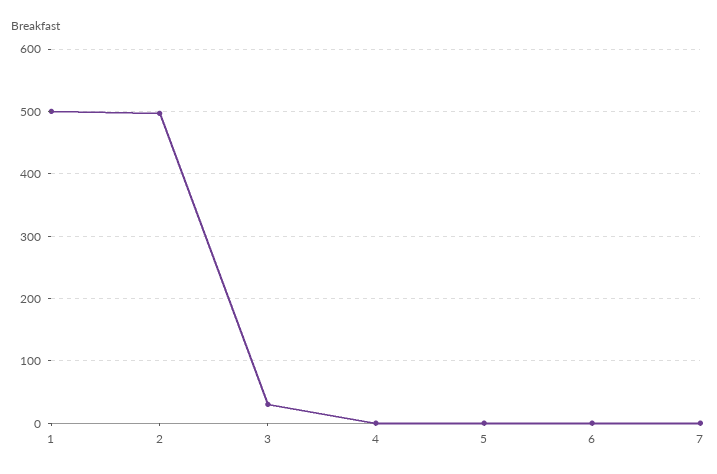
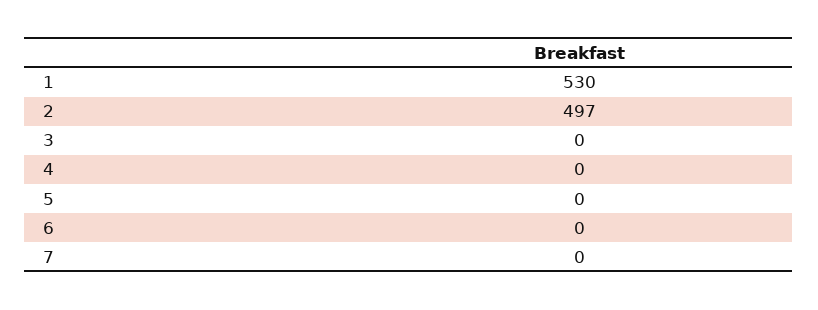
  {
-   "1": 500,
+   "1": 530,
    "2": 497,
-   "3": 30,
+   "3": 0,
    "4": 0,
    "5": 0,
    "6": 0,
    "7": 0
  }

